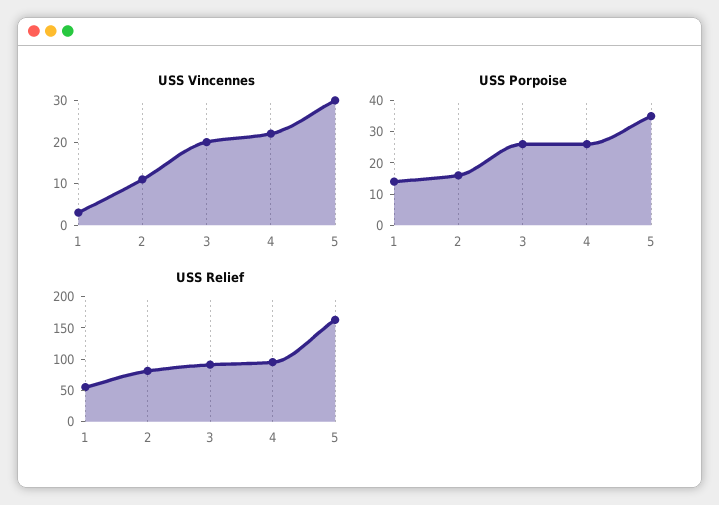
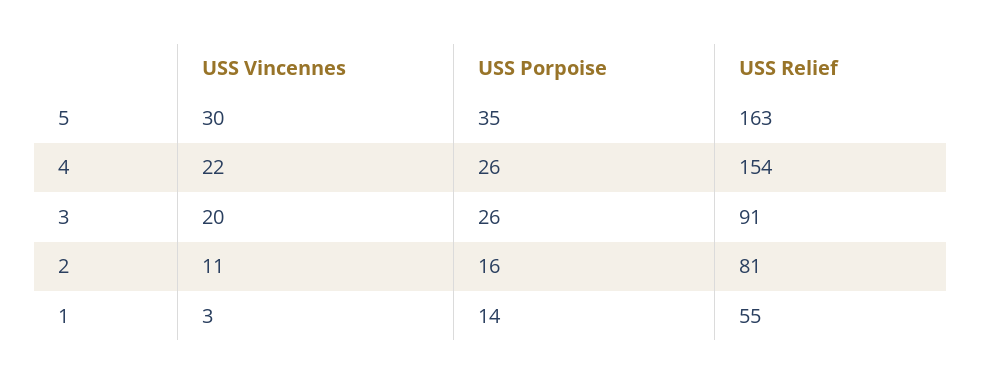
  {
    "USS Vincennes": {
      "1": 3,
      "2": 11,
      "3": 20,
      "4": 22,
      "5": 30
    },
    "USS Porpoise": {
      "1": 14,
      "2": 16,
      "3": 26,
      "4": 26,
      "5": 35
    },
    "USS Relief": {
      "1": 55,
      "2": 81,
      "3": 91,
-     "4": 100,
+     "4": 154,
      "5": 163
    }
  }

